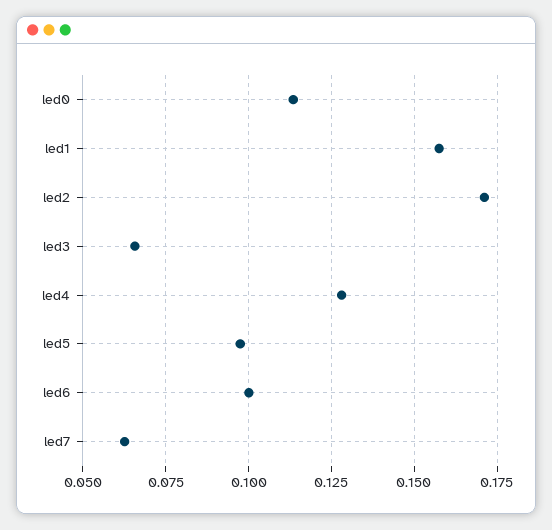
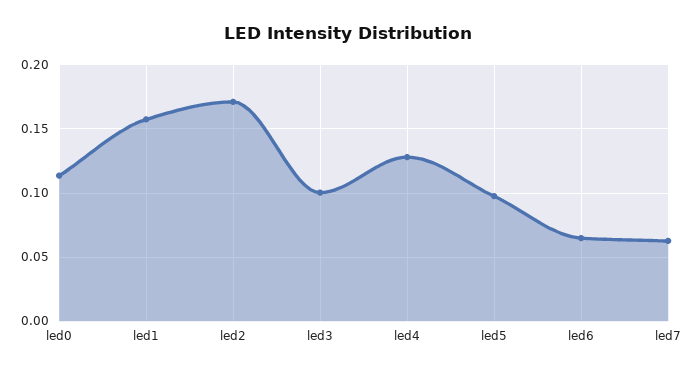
  {
    "led0": 0.1125,
    "led1": 0.1575,
    "led2": 0.17,
-   "led3": 0.065,
+   "led3": 0.1,
    "led4": 0.1275,
    "led5": 0.0975,
-   "led6": 0.1,
+   "led6": 0.065,
    "led7": 0.0625
  }

